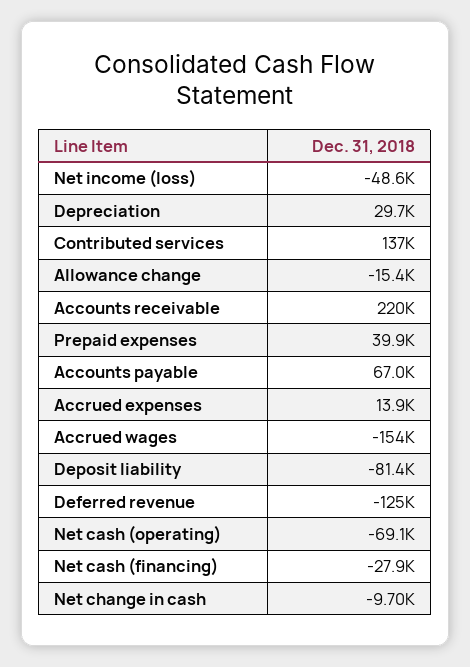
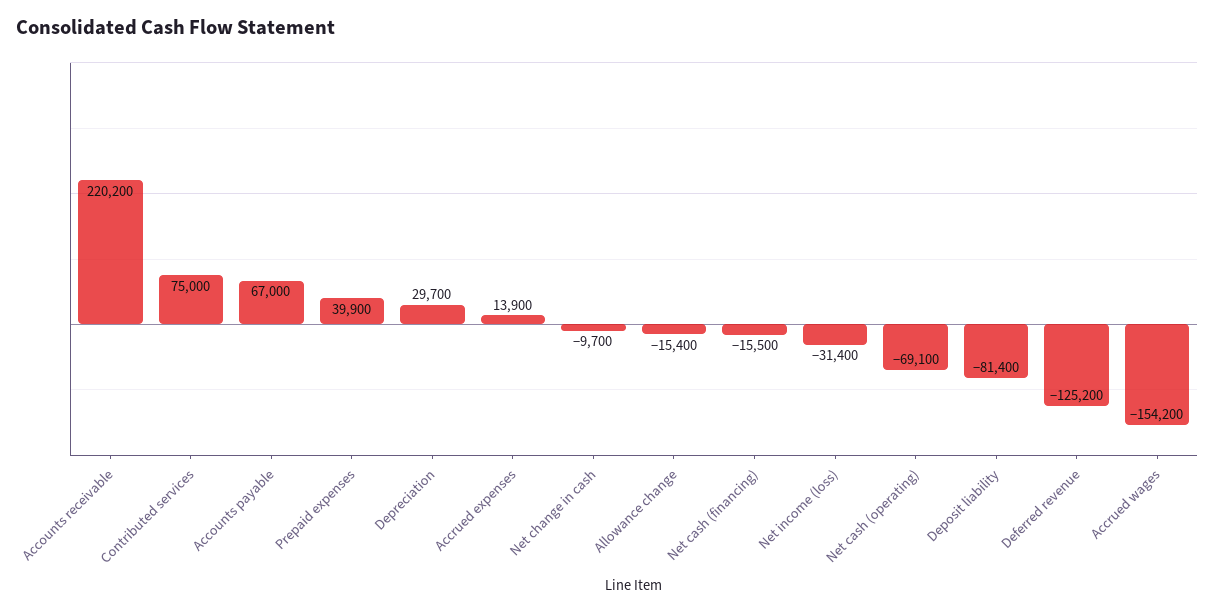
  {
-   "Net income (loss)": -48600,
+   "Net income (loss)": -31400,
    "Depreciation": 29700,
-   "Contributed services": 137000,
+   "Contributed services": 75000,
    "Allowance change": -15400,
    "Accounts receivable": 220200,
    "Prepaid expenses": 39900,
    "Accounts payable": 67000,
    "Accrued expenses": 13900,
    "Accrued wages": -154200,
    "Deposit liability": -81400,
    "Deferred revenue": -125200,
    "Net cash (operating)": -69100,
-   "Net cash (financing)": -27900,
+   "Net cash (financing)": -15500,
    "Net change in cash": -9700
  }

